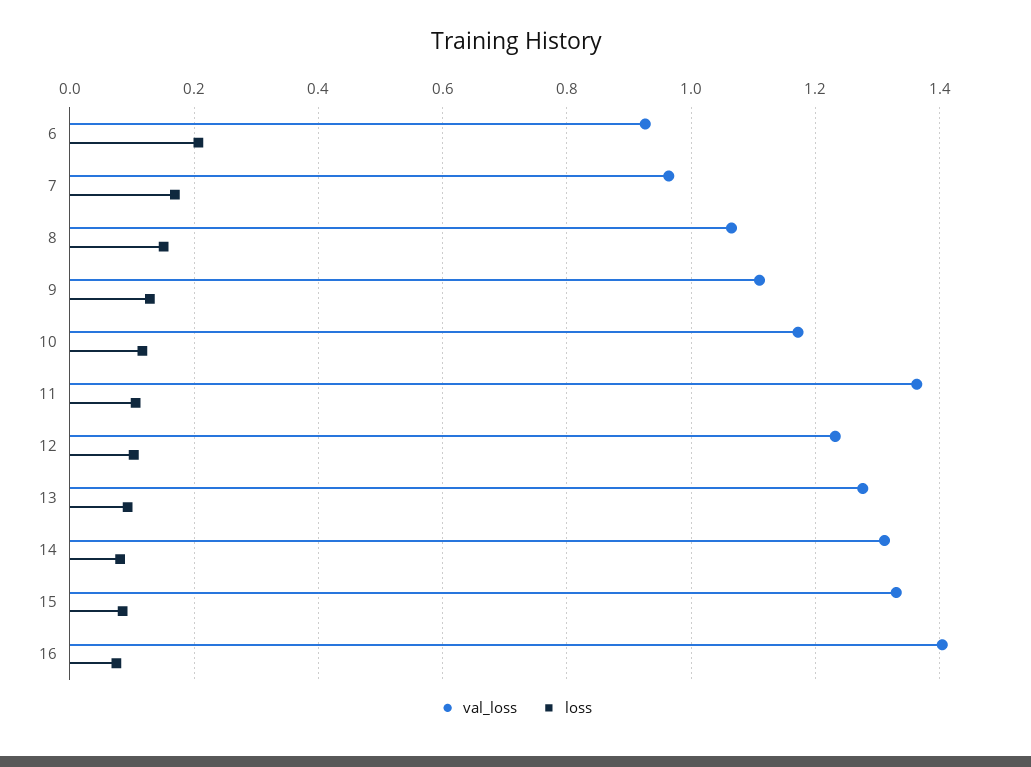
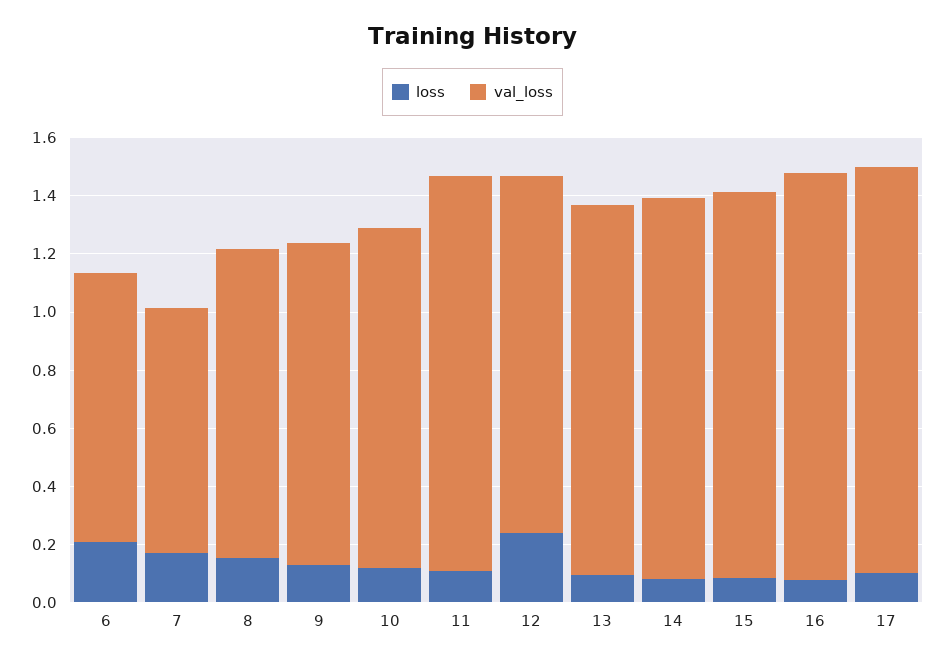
  {
    "val_loss": {
      "6": 0.92,
-     "7": 0.96,
+     "7": 0.85,
      "8": 1.06,
      "9": 1.12,
      "10": 1.18,
      "11": 1.36,
      "12": 1.24,
      "13": 1.28,
      "14": 1.32,
      "15": 1.34,
-     "16": 1.4
+     "16": 1.4,
+     "17": 1.4
    },
    "loss": {
      "6": 0.2,
      "7": 0.16,
      "8": 0.16,
      "9": 0.12,
      "10": 0.12,
      "11": 0.1,
-     "12": 0.1,
+     "12": 0.25,
      "13": 0.1,
      "14": 0.08,
      "15": 0.08,
-     "16": 0.08
+     "16": 0.08,
+     "17": 0.1
    }
  }

